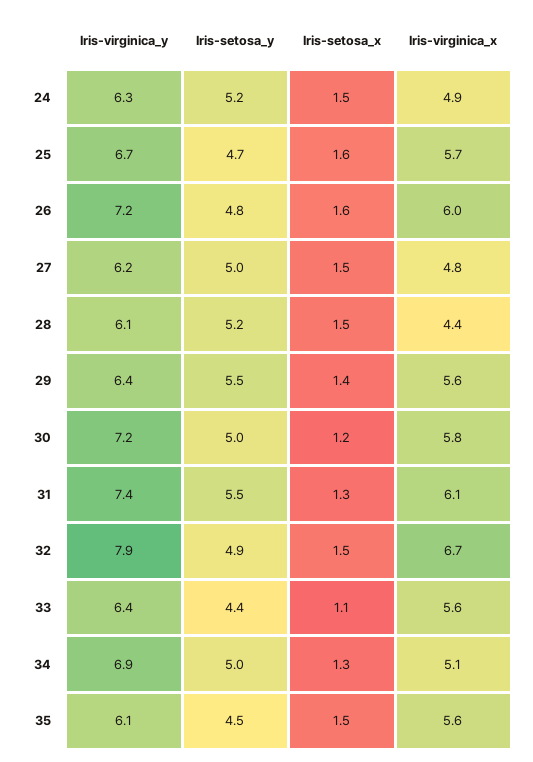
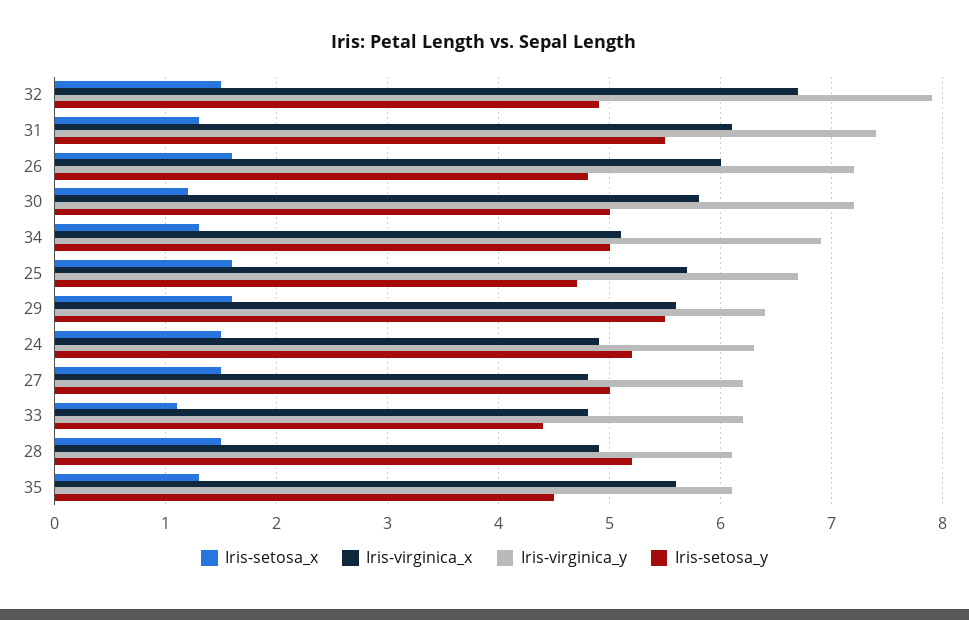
  {
    "Iris-virginica_y": {
      "24": 6.3,
      "25": 6.7,
      "26": 7.2,
      "27": 6.2,
      "28": 6.1,
      "29": 6.4,
      "30": 7.2,
      "31": 7.4,
      "32": 7.9,
-     "33": 6.4,
+     "33": 6.2,
      "34": 6.9,
      "35": 6.1
    },
    "Iris-setosa_y": {
      "24": 5.2,
      "25": 4.7,
      "26": 4.8,
      "27": 5,
      "28": 5.2,
      "29": 5.5,
      "30": 5,
      "31": 5.5,
      "32": 4.9,
      "33": 4.4,
      "34": 5,
      "35": 4.5
    },
    "Iris-setosa_x": {
      "24": 1.5,
      "25": 1.6,
      "26": 1.6,
      "27": 1.5,
      "28": 1.5,
-     "29": 1.4,
+     "29": 1.6,
      "30": 1.2,
      "31": 1.3,
      "32": 1.5,
      "33": 1.1,
      "34": 1.3,
-     "35": 1.5
+     "35": 1.3
    },
    "Iris-virginica_x": {
      "24": 4.9,
      "25": 5.7,
      "26": 6,
      "27": 4.8,
-     "28": 4.4,
+     "28": 4.9,
      "29": 5.6,
      "30": 5.8,
      "31": 6.1,
      "32": 6.7,
-     "33": 5.6,
+     "33": 4.8,
      "34": 5.1,
      "35": 5.6
    }
  }

